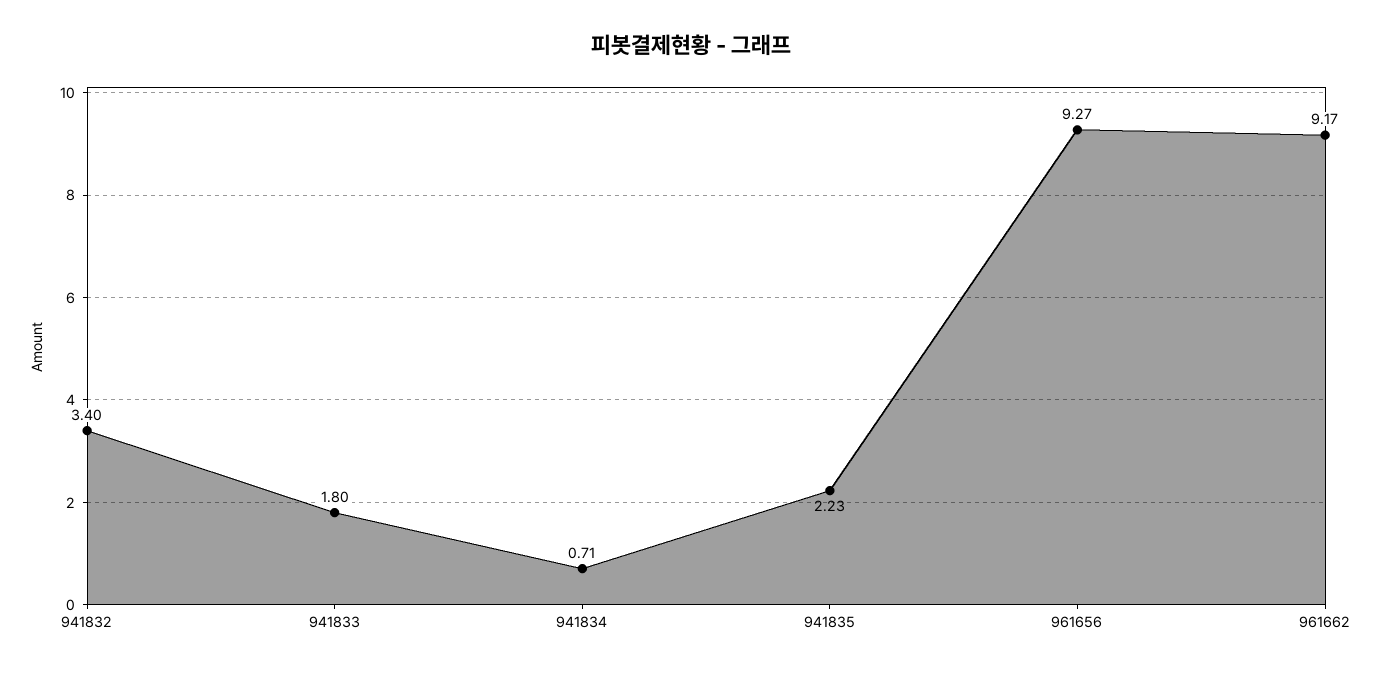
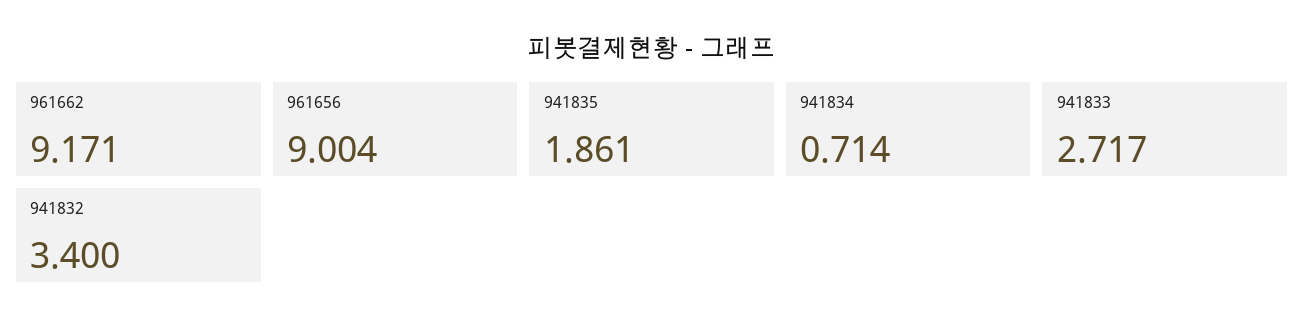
  {
    "941832": 3.4,
-   "941833": 1.8,
+   "941833": 2.717,
    "941834": 0.714,
-   "941835": 2.23,
+   "941835": 1.861,
-   "961656": 9.27,
+   "961656": 9.004,
    "961662": 9.171
  }

